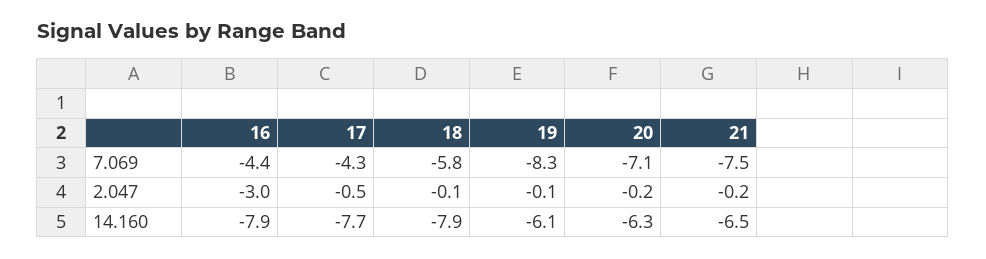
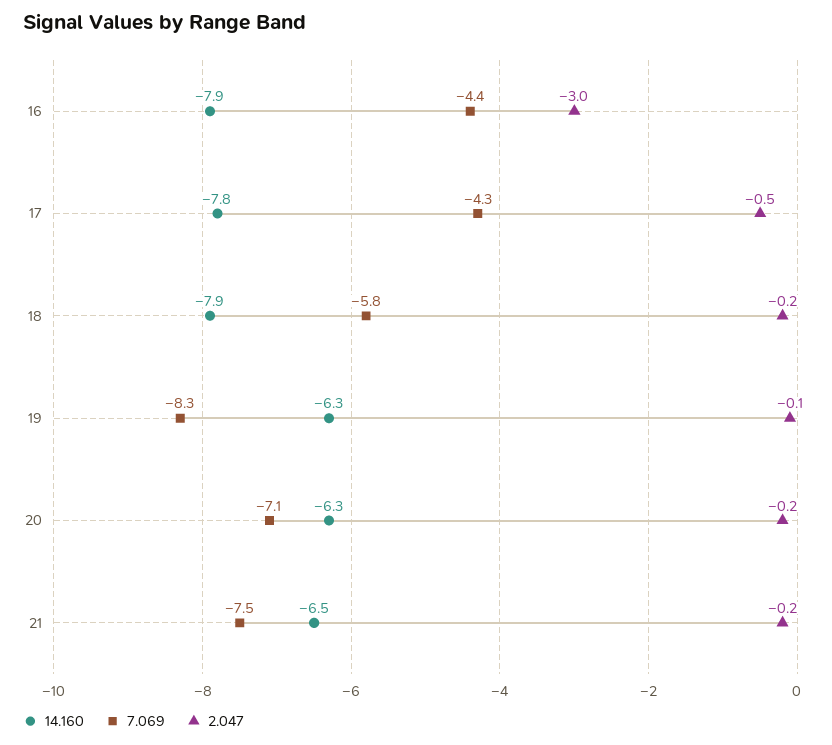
  {
    "7.069": {
      "16": -4.4,
      "17": -4.3,
      "18": -5.8,
      "19": -8.3,
      "20": -7.1,
      "21": -7.5
    },
    "2.047": {
      "16": -3,
      "17": -0.5,
-     "18": -0.1,
+     "18": -0.2,
      "19": -0.1,
      "20": -0.2,
      "21": -0.2
    },
    "14.160": {
      "16": -7.9,
-     "17": -7.7,
+     "17": -7.8,
      "18": -7.9,
-     "19": -6.1,
+     "19": -6.3,
      "20": -6.3,
      "21": -6.5
    }
  }

